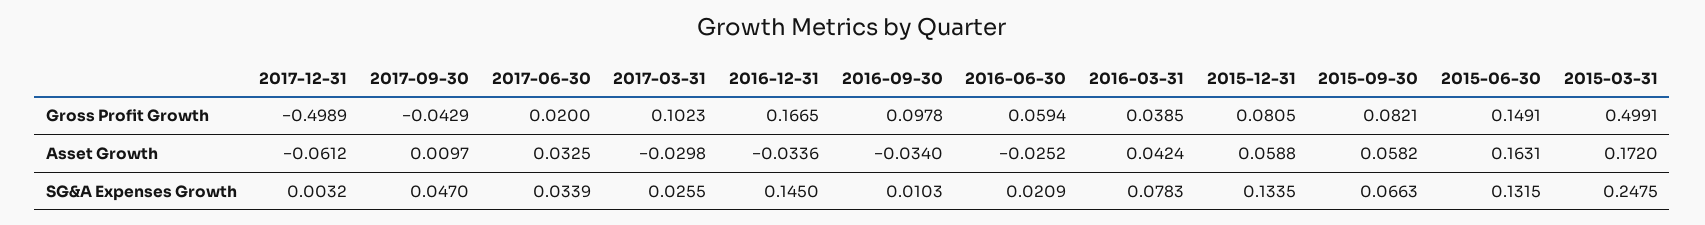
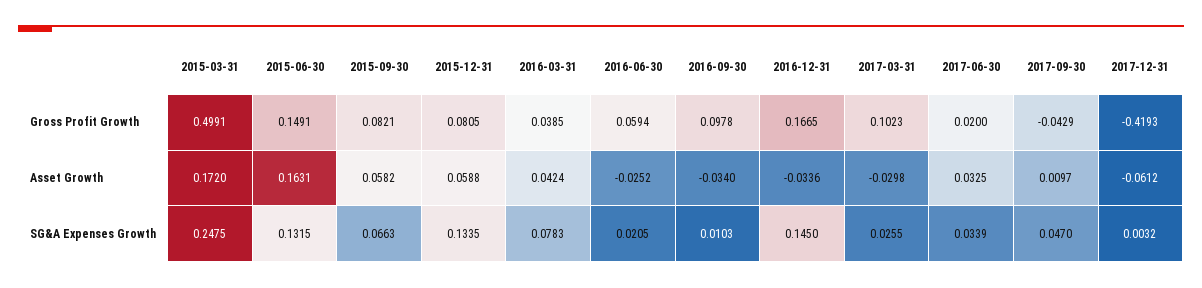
  {
    "2017-12-31": {
-     "Gross Profit Growth": -0.4989,
+     "Gross Profit Growth": -0.4193,
      "Asset Growth": -0.0612,
      "SG&A Expenses Growth": 0.0032
    },
    "2017-09-30": {
      "Gross Profit Growth": -0.0429,
      "Asset Growth": 0.0097,
      "SG&A Expenses Growth": 0.047
    },
    "2017-06-30": {
      "Gross Profit Growth": 0.02,
      "Asset Growth": 0.0325,
      "SG&A Expenses Growth": 0.0339
    },
    "2017-03-31": {
      "Gross Profit Growth": 0.1023,
      "Asset Growth": -0.0298,
      "SG&A Expenses Growth": 0.0255
    },
    "2016-12-31": {
      "Gross Profit Growth": 0.1665,
      "Asset Growth": -0.0336,
      "SG&A Expenses Growth": 0.145
    },
    "2016-09-30": {
      "Gross Profit Growth": 0.0978,
      "Asset Growth": -0.034,
      "SG&A Expenses Growth": 0.0103
    },
    "2016-06-30": {
      "Gross Profit Growth": 0.0594,
      "Asset Growth": -0.0252,
-     "SG&A Expenses Growth": 0.0209
+     "SG&A Expenses Growth": 0.0205
    },
    "2016-03-31": {
      "Gross Profit Growth": 0.0385,
      "Asset Growth": 0.0424,
      "SG&A Expenses Growth": 0.0783
    },
    "2015-12-31": {
      "Gross Profit Growth": 0.0805,
      "Asset Growth": 0.0588,
      "SG&A Expenses Growth": 0.1335
    },
    "2015-09-30": {
      "Gross Profit Growth": 0.0821,
      "Asset Growth": 0.0582,
      "SG&A Expenses Growth": 0.0663
    },
    "2015-06-30": {
      "Gross Profit Growth": 0.1491,
      "Asset Growth": 0.1631,
      "SG&A Expenses Growth": 0.1315
    },
    "2015-03-31": {
      "Gross Profit Growth": 0.4991,
      "Asset Growth": 0.172,
      "SG&A Expenses Growth": 0.2475
    }
  }

